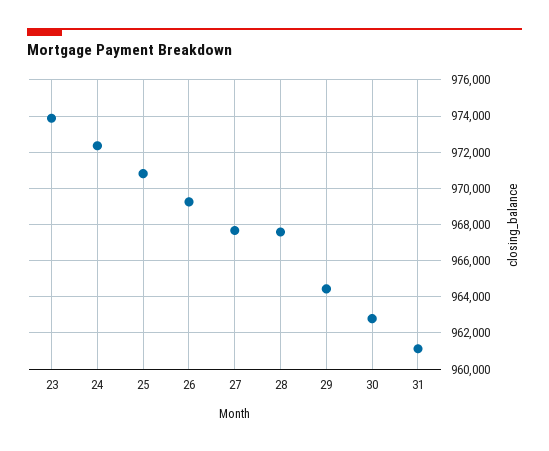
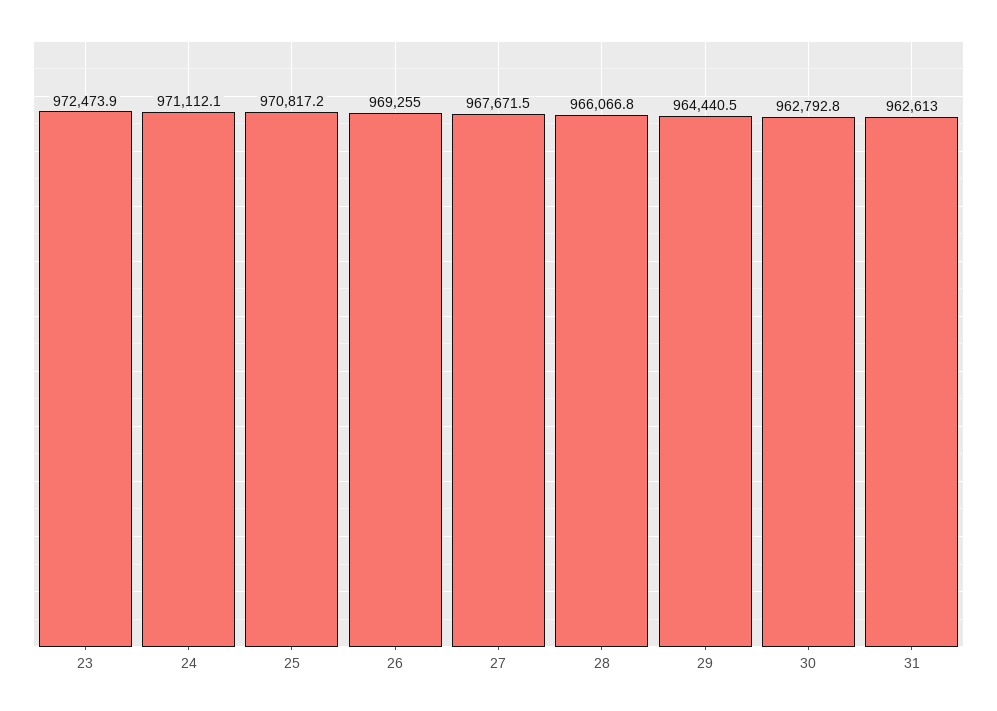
  {
-   "23": 974000,
+   "23": 972473.9,
-   "24": 972500,
+   "24": 971112.1,
    "25": 970817.2,
    "26": 969255,
    "27": 967671.5,
-   "28": 967500,
+   "28": 966066.8,
    "29": 964440.5,
    "30": 962792.8,
-   "31": 961000
+   "31": 962613
  }

